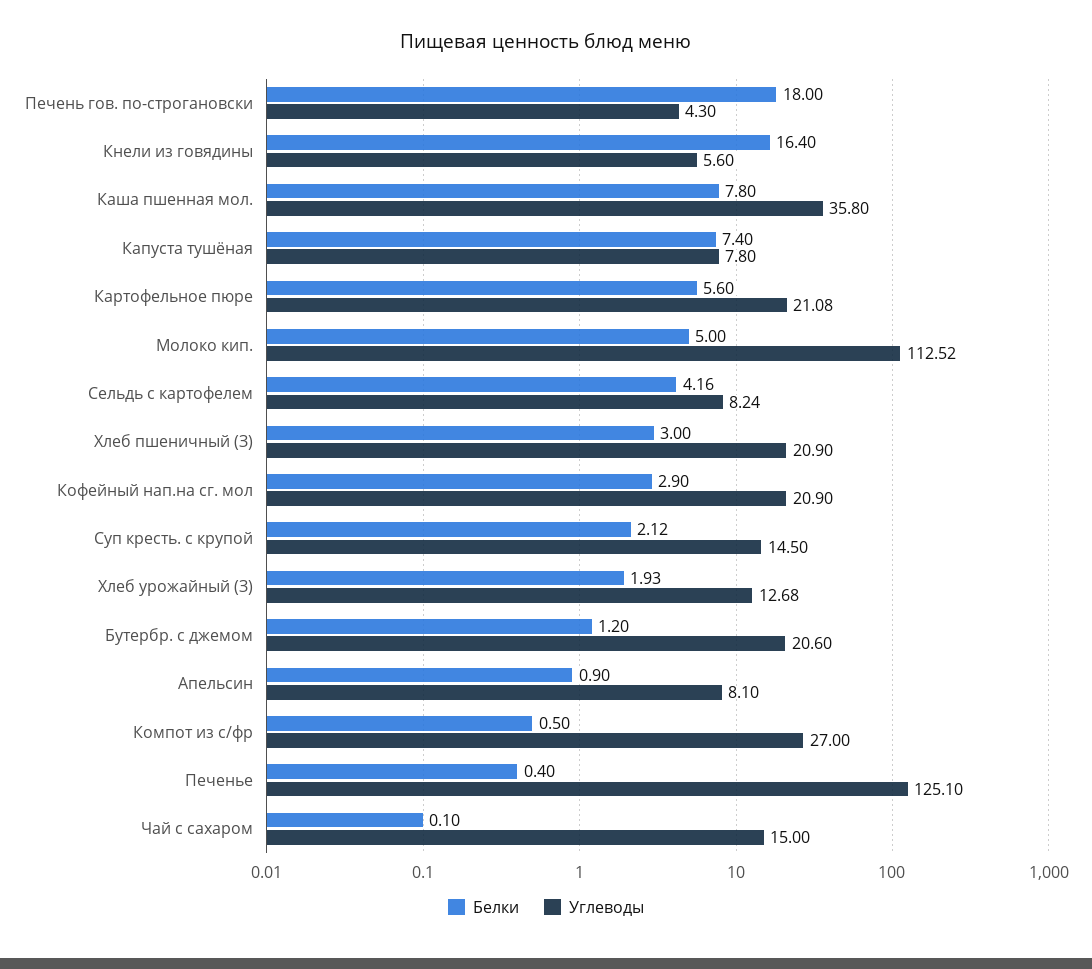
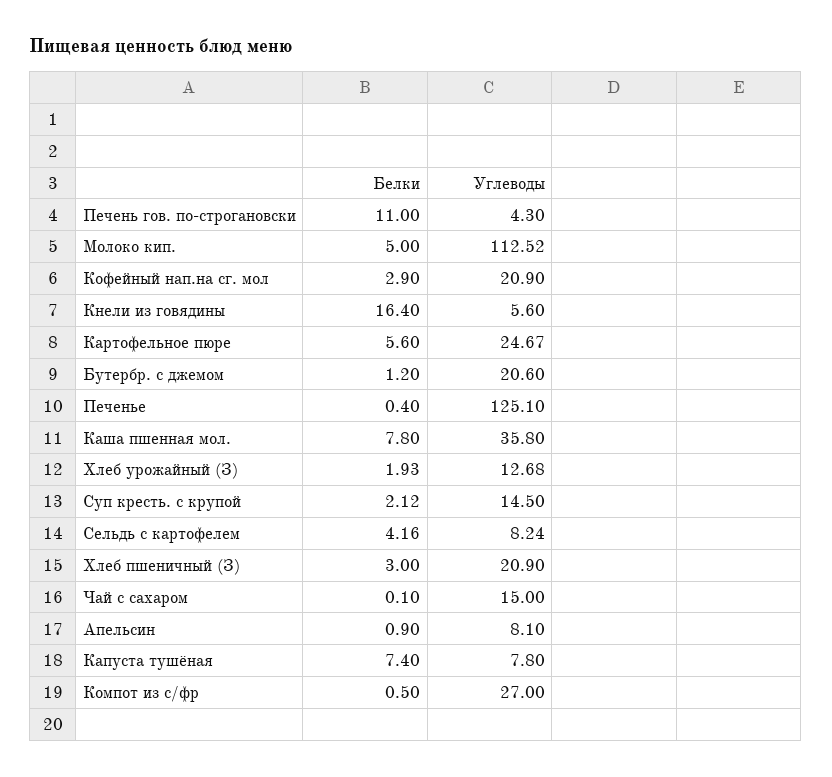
  {
    "Белки": {
-     "Печень гов. по-строгановски": 18,
+     "Печень гов. по-строгановски": 11,
      "Кнели из говядины": 16.4,
      "Каша пшенная мол.": 7.8,
      "Капуста тушёная": 7.4,
      "Картофельное пюре": 5.6,
      "Молоко кип.": 5,
      "Сельдь с картофелем": 4.16,
      "Хлеб пшеничный (З)": 3,
      "Кофейный нап.на сг. мол": 2.9,
      "Суп кресть. с крупой": 2.12,
      "Хлеб урожайный (З)": 1.93,
      "Бутербр. с джемом": 1.2,
      "Апельсин": 0.9,
      "Компот из с/фр": 0.5,
      "Печенье": 0.4,
      "Чай с сахаром": 0.1
    },
    "Углеводы": {
      "Печень гов. по-строгановски": 4.3,
      "Кнели из говядины": 5.6,
      "Каша пшенная мол.": 35.8,
      "Капуста тушёная": 7.8,
-     "Картофельное пюре": 21.08,
+     "Картофельное пюре": 24.67,
      "Молоко кип.": 112.52,
      "Сельдь с картофелем": 8.24,
      "Хлеб пшеничный (З)": 20.9,
      "Кофейный нап.на сг. мол": 20.9,
      "Суп кресть. с крупой": 14.5,
      "Хлеб урожайный (З)": 12.68,
      "Бутербр. с джемом": 20.6,
      "Апельсин": 8.1,
      "Компот из с/фр": 27,
      "Печенье": 125.1,
      "Чай с сахаром": 15
    }
  }

